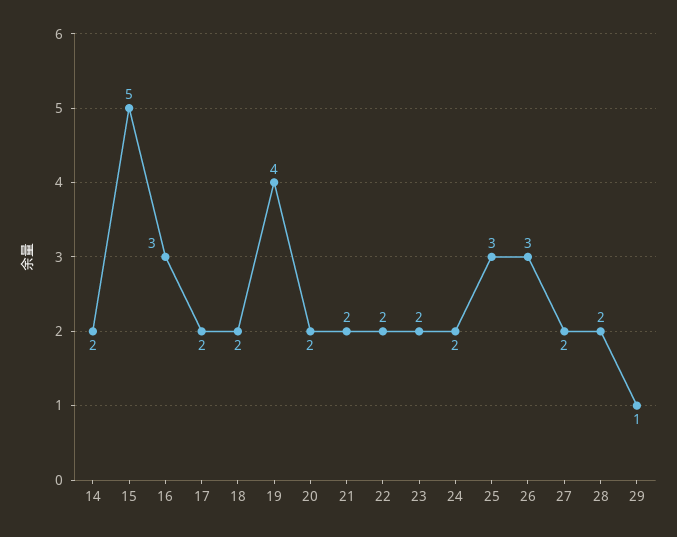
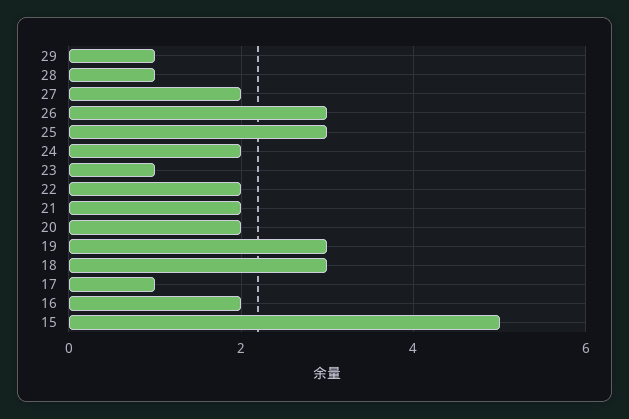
  {
-   "14": 2,
    "15": 5,
-   "16": 3,
+   "16": 2,
-   "17": 2,
+   "17": 1,
-   "18": 2,
+   "18": 3,
-   "19": 4,
+   "19": 3,
    "20": 2,
    "21": 2,
    "22": 2,
-   "23": 2,
+   "23": 1,
    "24": 2,
    "25": 3,
    "26": 3,
    "27": 2,
-   "28": 2,
+   "28": 1,
    "29": 1
  }

